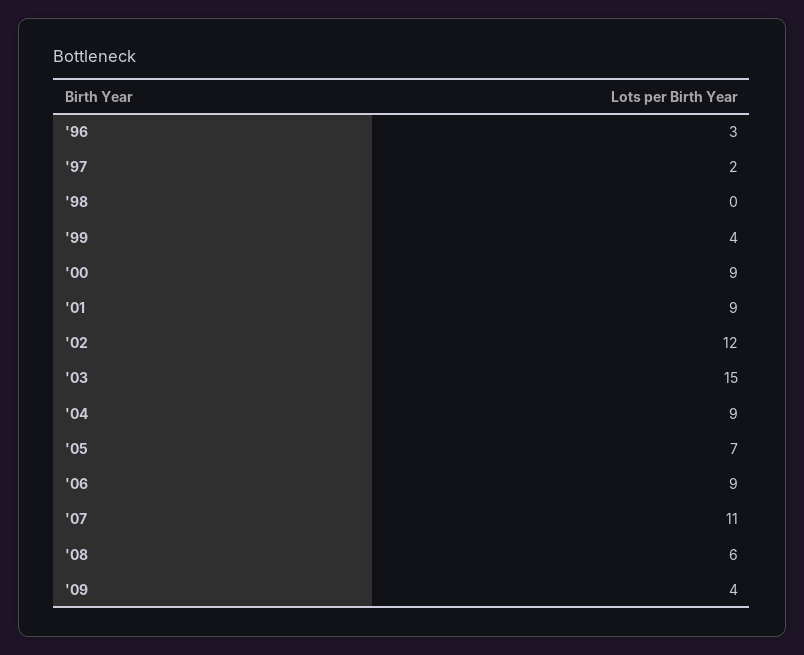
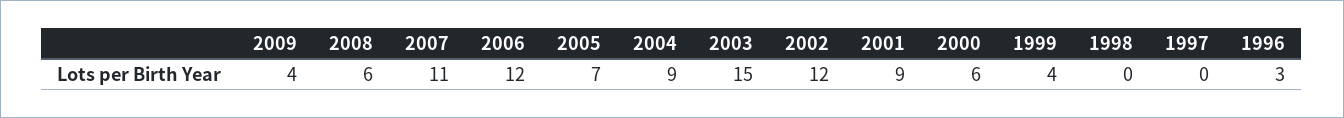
  {
    "'96": 3,
-   "'97": 2,
+   "'97": 0,
    "'98": 0,
    "'99": 4,
-   "'00": 9,
+   "'00": 6,
    "'01": 9,
    "'02": 12,
    "'03": 15,
    "'04": 9,
    "'05": 7,
-   "'06": 9,
+   "'06": 12,
    "'07": 11,
    "'08": 6,
    "'09": 4
  }

